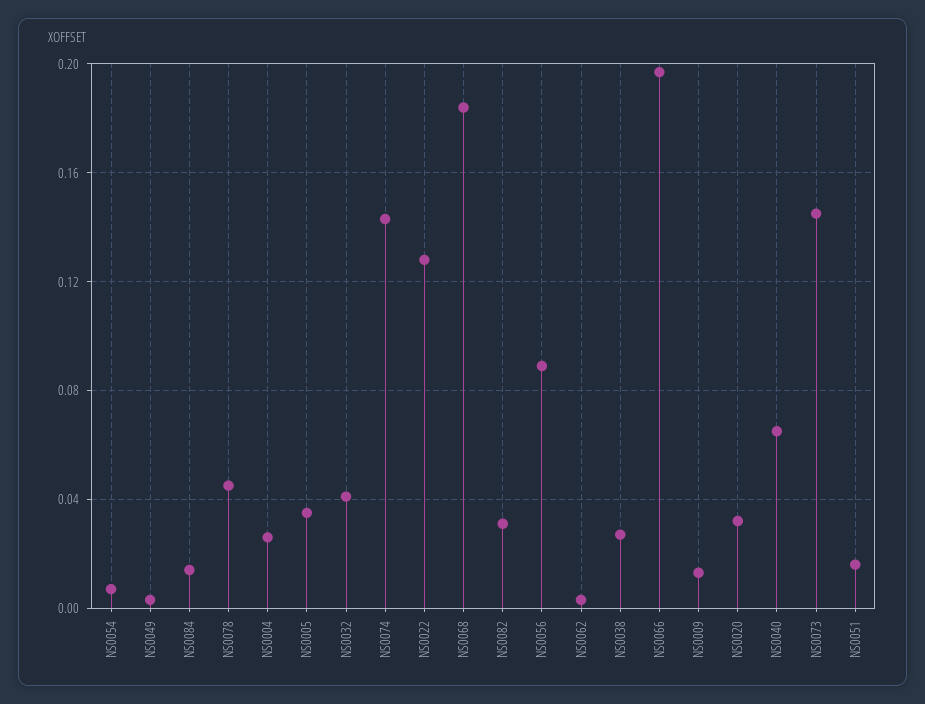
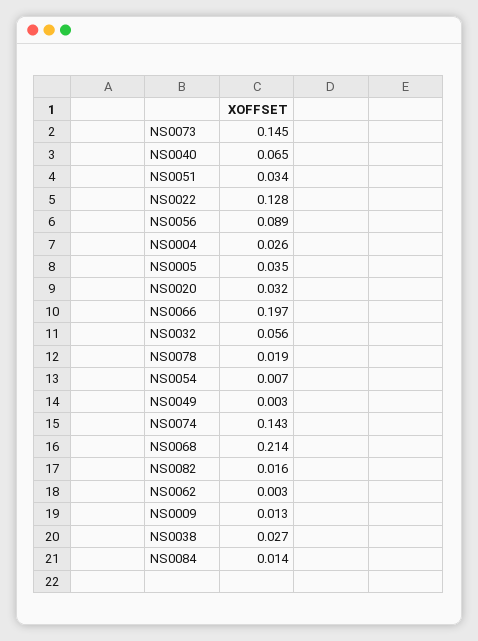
  {
    "NS0054": 0.007,
    "NS0049": 0.003,
    "NS0084": 0.014,
-   "NS0078": 0.045,
+   "NS0078": 0.019,
    "NS0004": 0.026,
    "NS0005": 0.035,
-   "NS0032": 0.04,
+   "NS0032": 0.056,
    "NS0074": 0.143,
    "NS0022": 0.128,
-   "NS0068": 0.185,
+   "NS0068": 0.214,
-   "NS0082": 0.03,
+   "NS0082": 0.016,
    "NS0056": 0.089,
    "NS0062": 0.003,
    "NS0038": 0.027,
    "NS0066": 0.197,
    "NS0009": 0.013,
    "NS0020": 0.032,
    "NS0040": 0.065,
    "NS0073": 0.145,
-   "NS0051": 0.015
+   "NS0051": 0.034
  }

